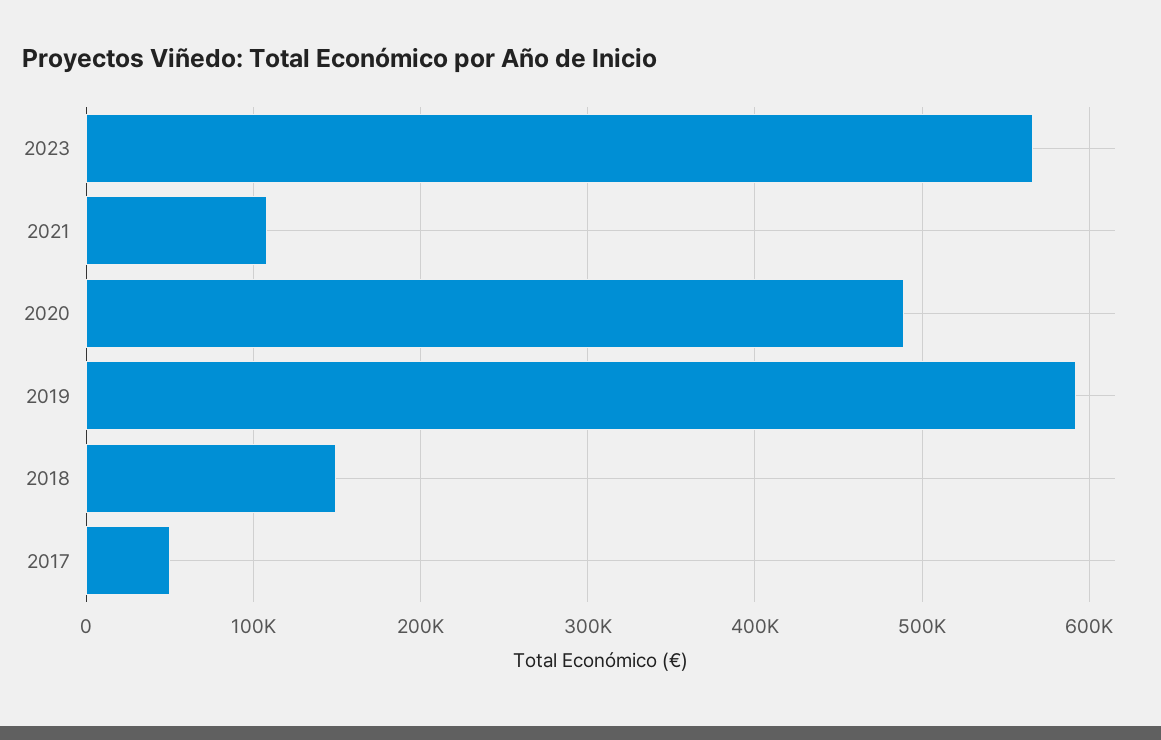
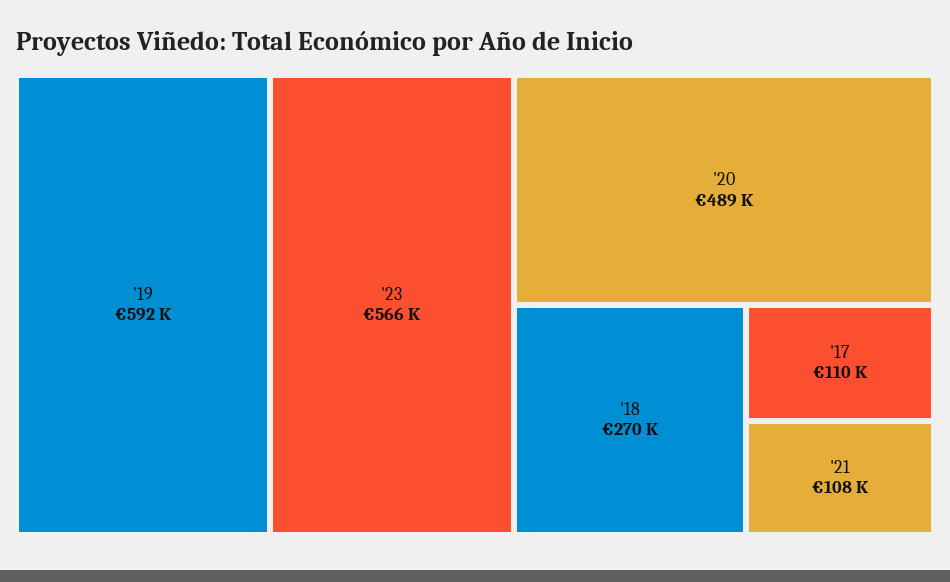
  {
    "2023": 566000,
    "2021": 108000,
    "2020": 489000,
    "2019": 592000,
-   "2018": 150000,
+   "2018": 270000,
-   "2017": 50000
+   "2017": 110000
  }

